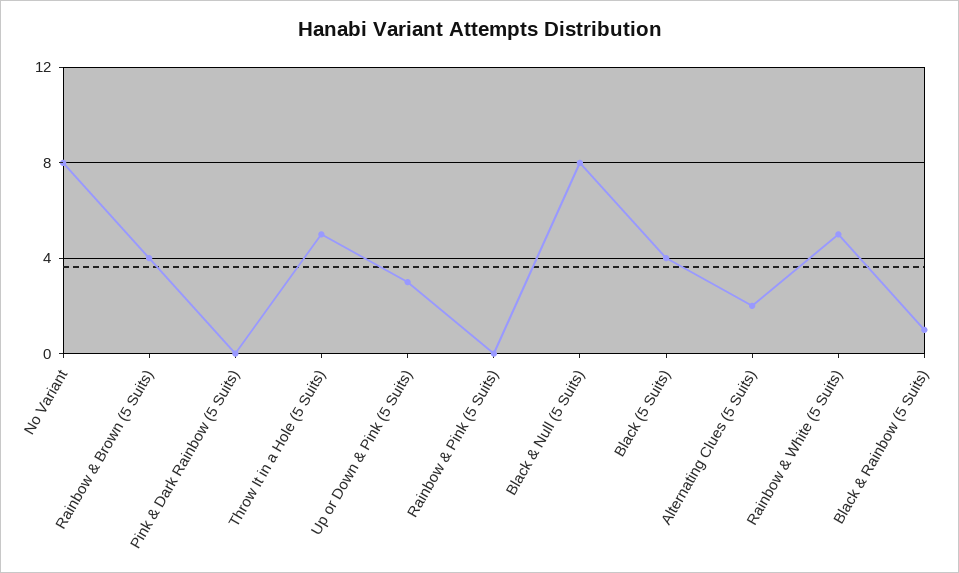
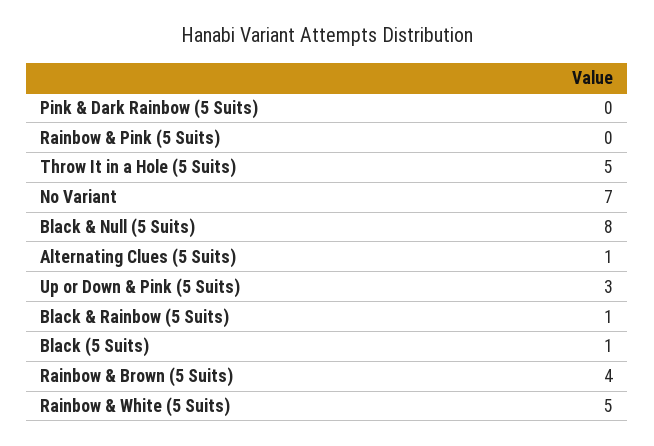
  {
-   "No Variant": 8,
+   "No Variant": 7,
    "Rainbow & Brown (5 Suits)": 4,
    "Pink & Dark Rainbow (5 Suits)": 0,
    "Throw It in a Hole (5 Suits)": 5,
    "Up or Down & Pink (5 Suits)": 3,
    "Rainbow & Pink (5 Suits)": 0,
    "Black & Null (5 Suits)": 8,
-   "Black (5 Suits)": 4,
+   "Black (5 Suits)": 1,
-   "Alternating Clues (5 Suits)": 2,
+   "Alternating Clues (5 Suits)": 1,
    "Rainbow & White (5 Suits)": 5,
    "Black & Rainbow (5 Suits)": 1
  }

